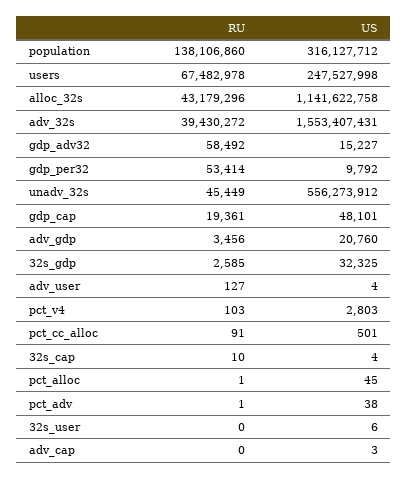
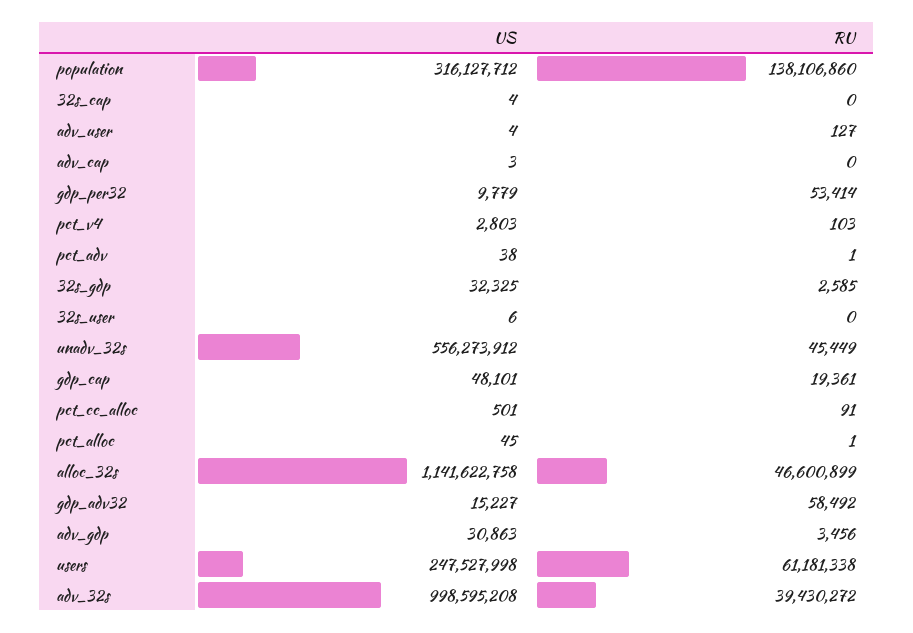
  {
    "RU": {
      "population": 138106860,
-     "users": 67482978,
+     "users": 61181338,
-     "alloc_32s": 43179296,
+     "alloc_32s": 46600899,
      "adv_32s": 39430272,
      "gdp_adv32": 58492,
      "gdp_per32": 53414,
      "unadv_32s": 45449,
      "gdp_cap": 19361,
      "adv_gdp": 3456,
      "32s_gdp": 2585,
      "adv_user": 127,
      "pct_v4": 103,
      "pct_cc_alloc": 91,
-     "32s_cap": 10,
+     "32s_cap": 0,
      "pct_alloc": 1,
      "pct_adv": 1,
      "32s_user": 0,
      "adv_cap": 0
    },
    "US": {
      "population": 316127712,
      "users": 247527998,
      "alloc_32s": 1141622758,
-     "adv_32s": 1553407431,
+     "adv_32s": 998595208,
      "gdp_adv32": 15227,
-     "gdp_per32": 9792,
+     "gdp_per32": 9779,
      "unadv_32s": 556273912,
      "gdp_cap": 48101,
-     "adv_gdp": 20760,
+     "adv_gdp": 30863,
      "32s_gdp": 32325,
      "adv_user": 4,
      "pct_v4": 2803,
      "pct_cc_alloc": 501,
      "32s_cap": 4,
      "pct_alloc": 45,
      "pct_adv": 38,
      "32s_user": 6,
      "adv_cap": 3
    }
  }

